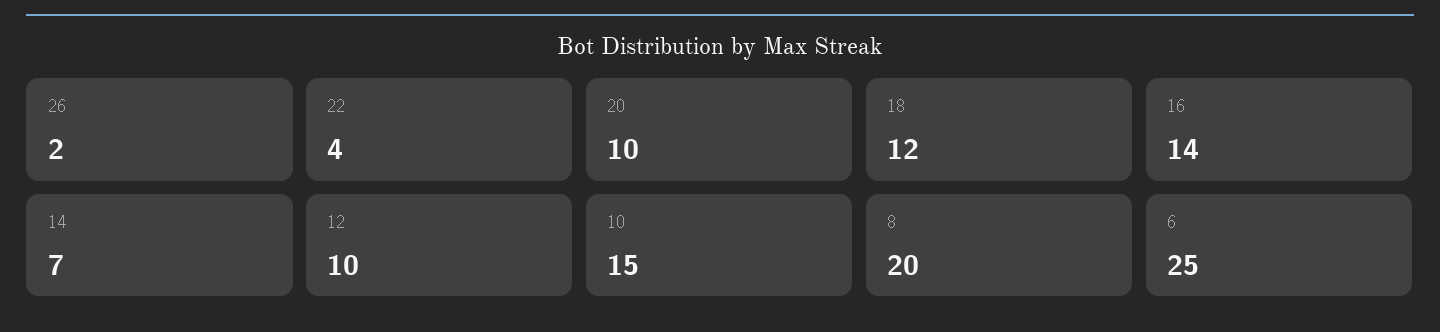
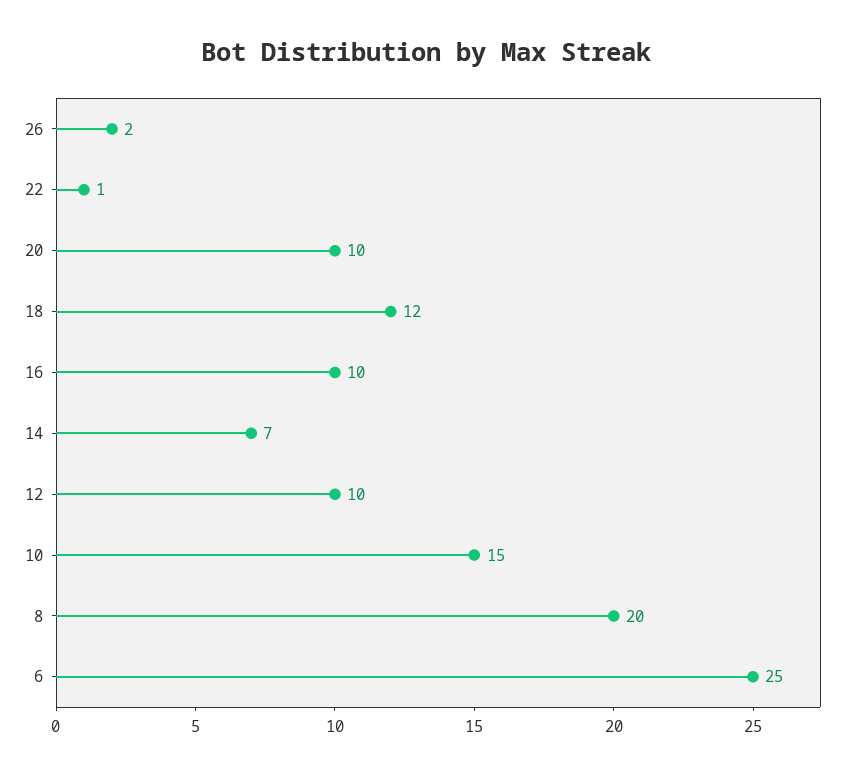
  {
    "26": 2,
-   "22": 4,
+   "22": 1,
    "20": 10,
    "18": 12,
-   "16": 14,
+   "16": 10,
    "14": 7,
    "12": 10,
    "10": 15,
    "8": 20,
    "6": 25
  }

